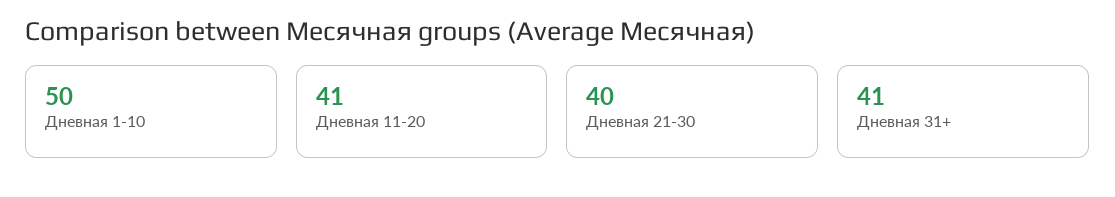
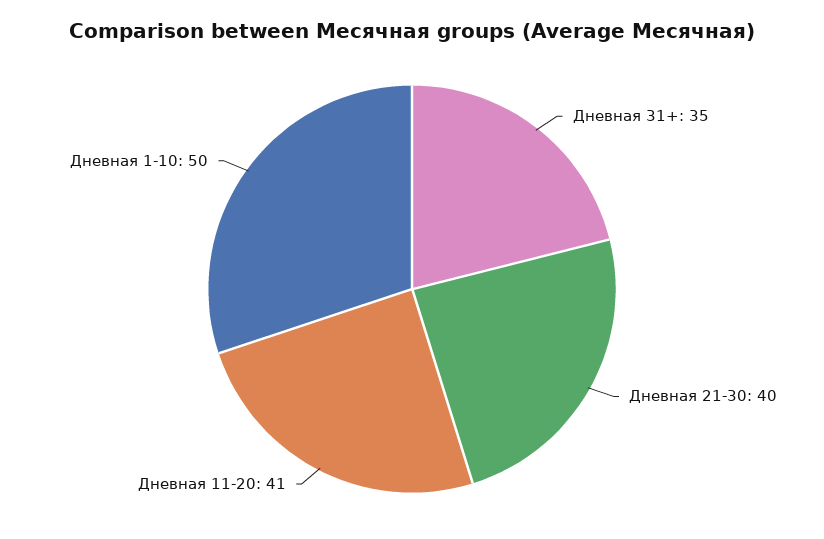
  {
    "Дневная 1-10": 50,
    "Дневная 11-20": 41,
    "Дневная 21-30": 40,
-   "Дневная 31+": 41
+   "Дневная 31+": 35
  }

